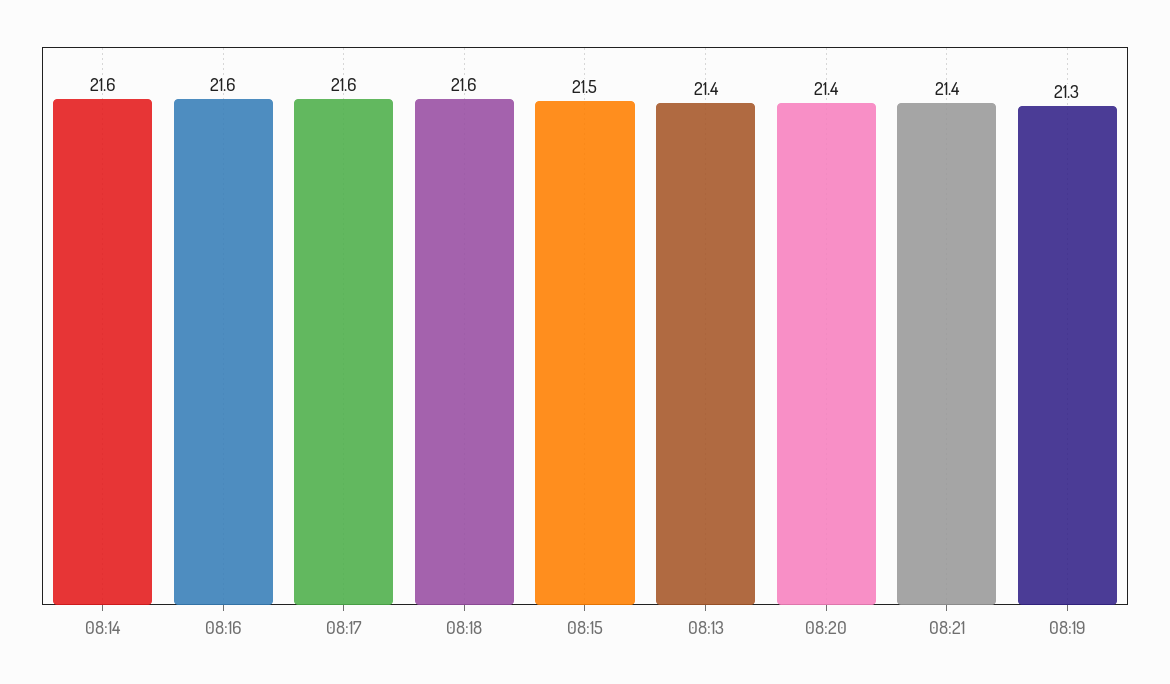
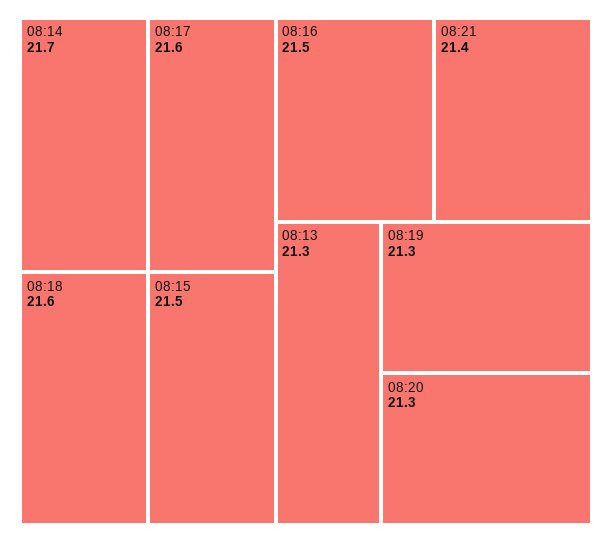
  {
-   "08:14": 21.6,
+   "08:14": 21.7,
-   "08:16": 21.6,
+   "08:16": 21.5,
    "08:17": 21.6,
    "08:18": 21.6,
    "08:15": 21.5,
-   "08:13": 21.4,
+   "08:13": 21.3,
-   "08:20": 21.4,
+   "08:20": 21.3,
    "08:21": 21.4,
    "08:19": 21.3
  }

